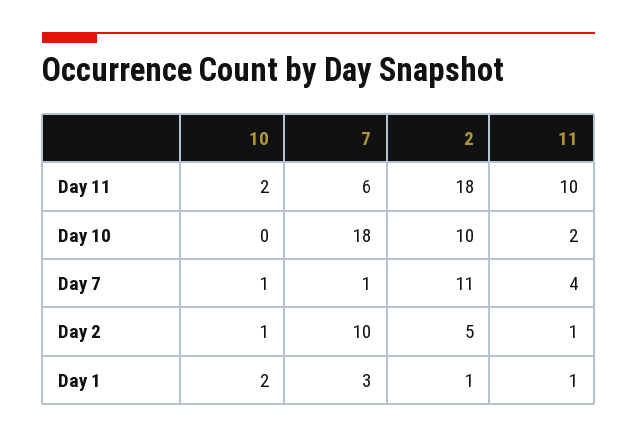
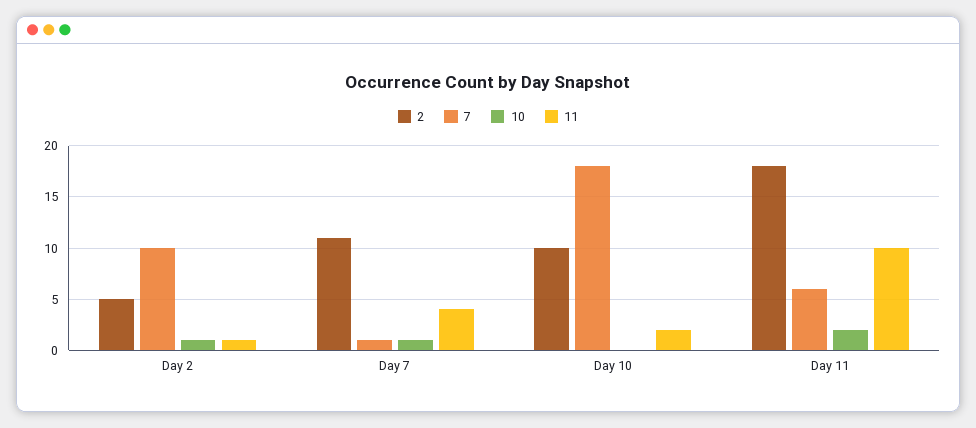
  {
    "10": {
      "Day 11": 2,
      "Day 10": 0,
      "Day 7": 1,
-     "Day 2": 1,
+     "Day 2": 1
-     "Day 1": 2
    },
    "7": {
      "Day 11": 6,
      "Day 10": 18,
      "Day 7": 1,
-     "Day 2": 10,
+     "Day 2": 10
-     "Day 1": 3
    },
    "2": {
      "Day 11": 18,
      "Day 10": 10,
      "Day 7": 11,
-     "Day 2": 5,
+     "Day 2": 5
-     "Day 1": 1
    },
    "11": {
      "Day 11": 10,
      "Day 10": 2,
      "Day 7": 4,
-     "Day 2": 1,
+     "Day 2": 1
-     "Day 1": 1
    }
  }

